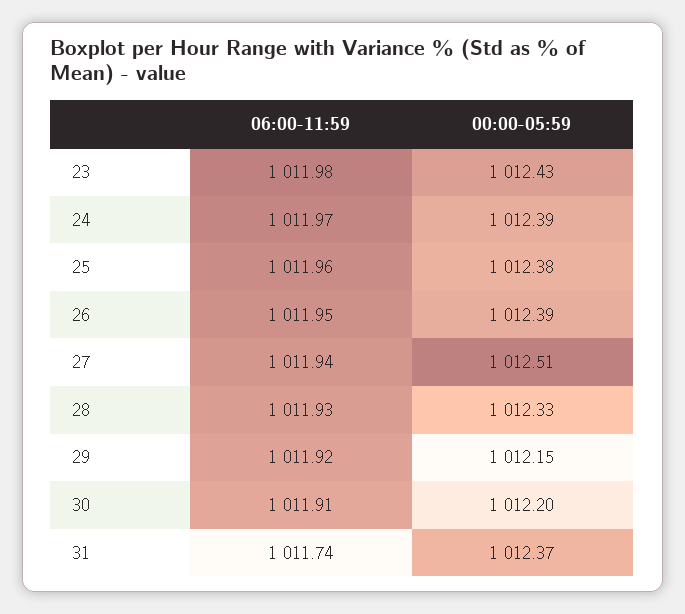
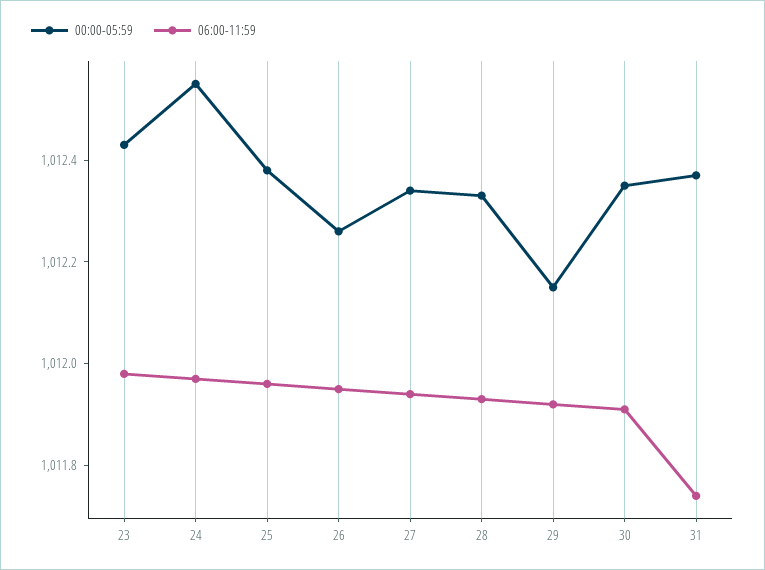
  {
    "06:00-11:59": {
      "23": 1011.98,
      "24": 1011.97,
      "25": 1011.96,
      "26": 1011.95,
      "27": 1011.94,
      "28": 1011.93,
      "29": 1011.92,
      "30": 1011.91,
      "31": 1011.74
    },
    "00:00-05:59": {
      "23": 1012.43,
-     "24": 1012.39,
+     "24": 1012.55,
      "25": 1012.38,
-     "26": 1012.39,
+     "26": 1012.25,
-     "27": 1012.51,
+     "27": 1012.35,
      "28": 1012.33,
      "29": 1012.15,
-     "30": 1012.2,
+     "30": 1012.35,
      "31": 1012.37
    }
  }

